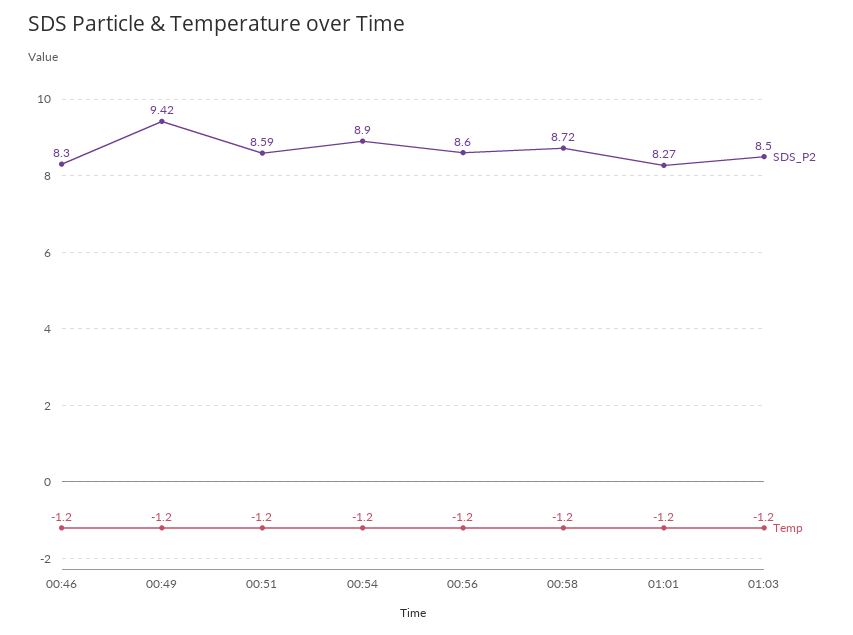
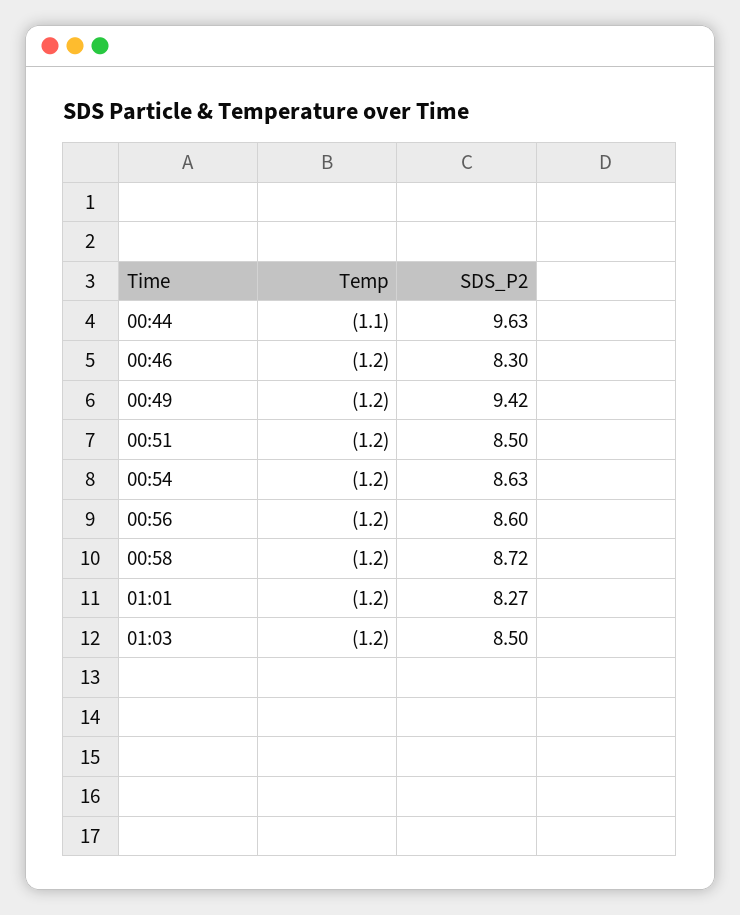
  {
    "SDS_P2": {
      "00:46": 8.3,
      "00:49": 9.42,
-     "00:51": 8.59,
+     "00:51": 8.5,
-     "00:54": 8.9,
+     "00:54": 8.63,
      "00:56": 8.6,
      "00:58": 8.72,
      "01:01": 8.27,
-     "01:03": 8.5
+     "01:03": 8.5,
+     "00:44": 9.63
    },
    "Temp": {
      "00:46": -1.2,
      "00:49": -1.2,
      "00:51": -1.2,
      "00:54": -1.2,
      "00:56": -1.2,
      "00:58": -1.2,
      "01:01": -1.2,
-     "01:03": -1.2
+     "01:03": -1.2,
+     "00:44": -1.1
    }
  }

